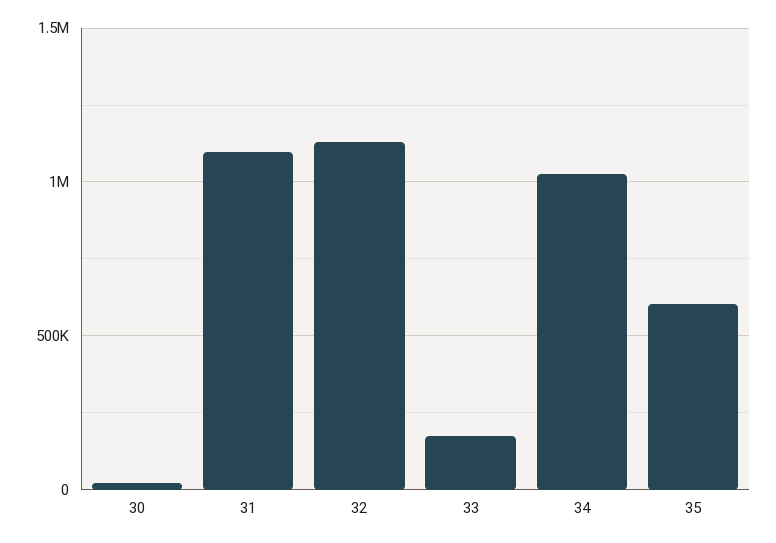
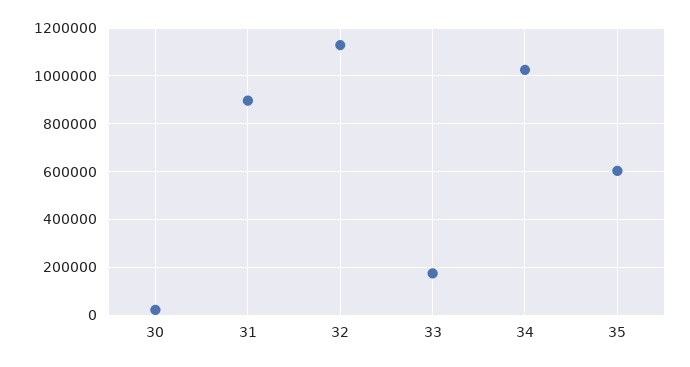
  {
    "30": 0,
-   "31": 1100000,
+   "31": 900000,
    "32": 1150000,
    "33": 150000,
    "34": 1050000,
    "35": 600000
  }

